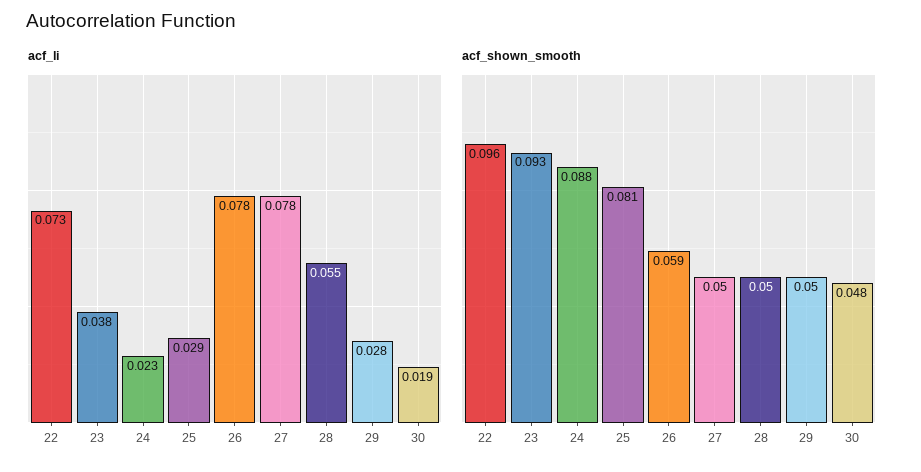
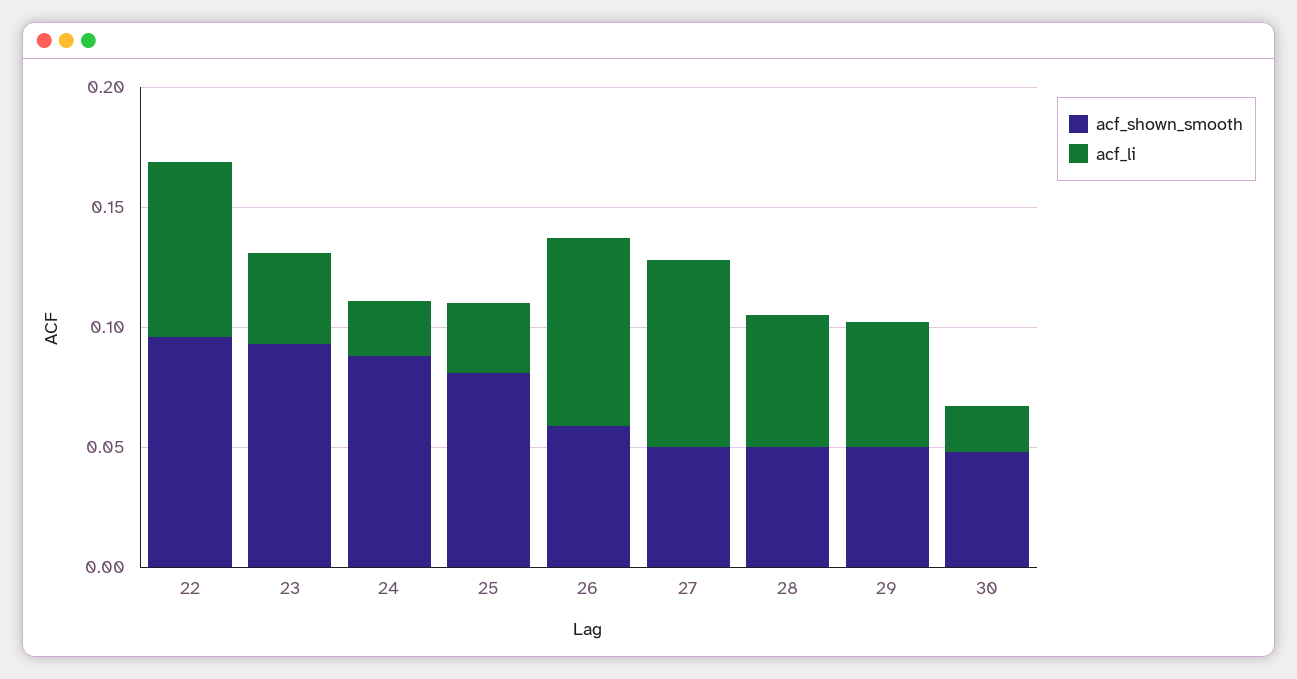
  {
    "acf_li": {
      "22": 0.073,
      "23": 0.038,
      "24": 0.023,
      "25": 0.029,
      "26": 0.078,
      "27": 0.078,
      "28": 0.055,
-     "29": 0.028,
+     "29": 0.05,
      "30": 0.019
    },
    "acf_shown_smooth": {
      "22": 0.096,
      "23": 0.093,
      "24": 0.088,
      "25": 0.081,
      "26": 0.059,
      "27": 0.05,
      "28": 0.05,
      "29": 0.05,
      "30": 0.048
    }
  }

